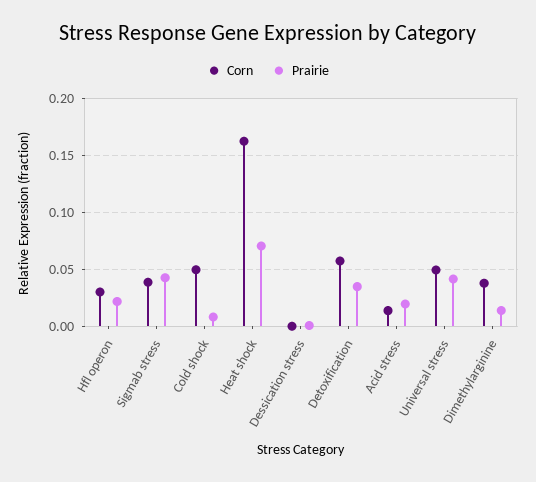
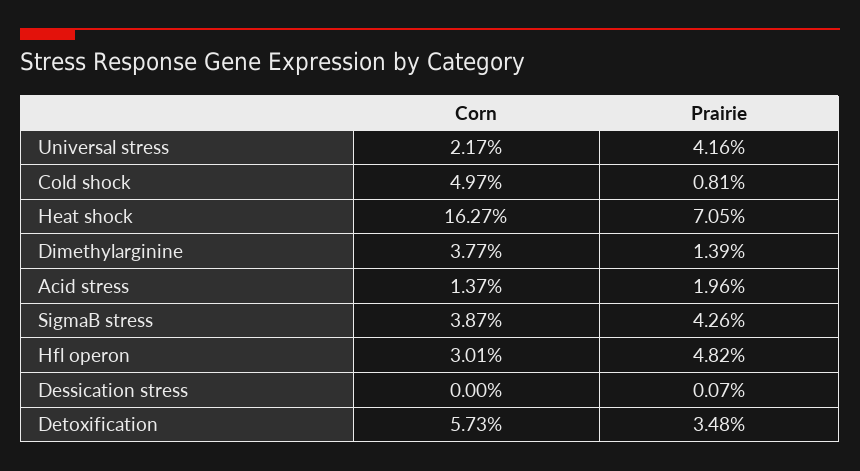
  {
    "Corn": {
      "Hfl operon": 0.0301,
      "Sigmab stress": 0.0387,
      "Cold shock": 0.0497,
      "Heat shock": 0.1627,
      "Dessication stress": 0,
      "Detoxification": 0.0573,
      "Acid stress": 0.0137,
-     "Universal stress": 0.05,
+     "Universal stress": 0.0217,
      "Dimethylarginine": 0.0377
    },
    "Prairie": {
-     "Hfl operon": 0.02,
+     "Hfl operon": 0.0482,
      "Sigmab stress": 0.0426,
      "Cold shock": 0.0081,
      "Heat shock": 0.0705,
      "Dessication stress": 0.0007,
      "Detoxification": 0.0348,
      "Acid stress": 0.0196,
      "Universal stress": 0.0416,
      "Dimethylarginine": 0.0139
    }
  }

